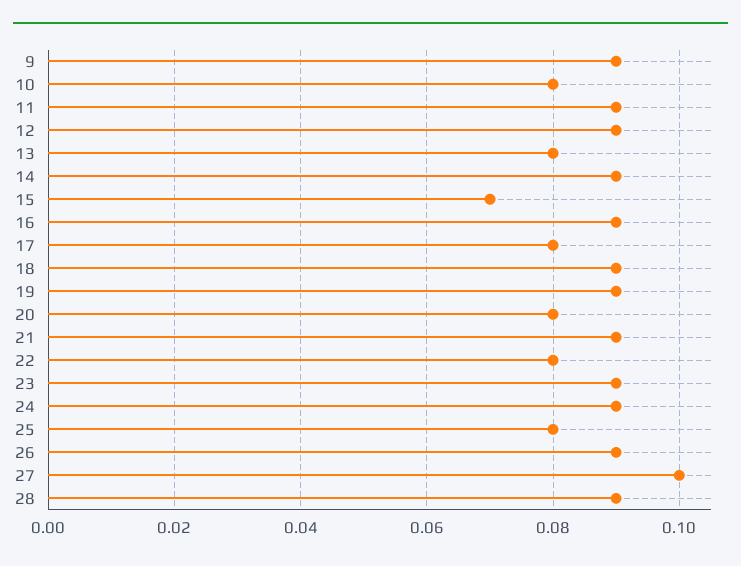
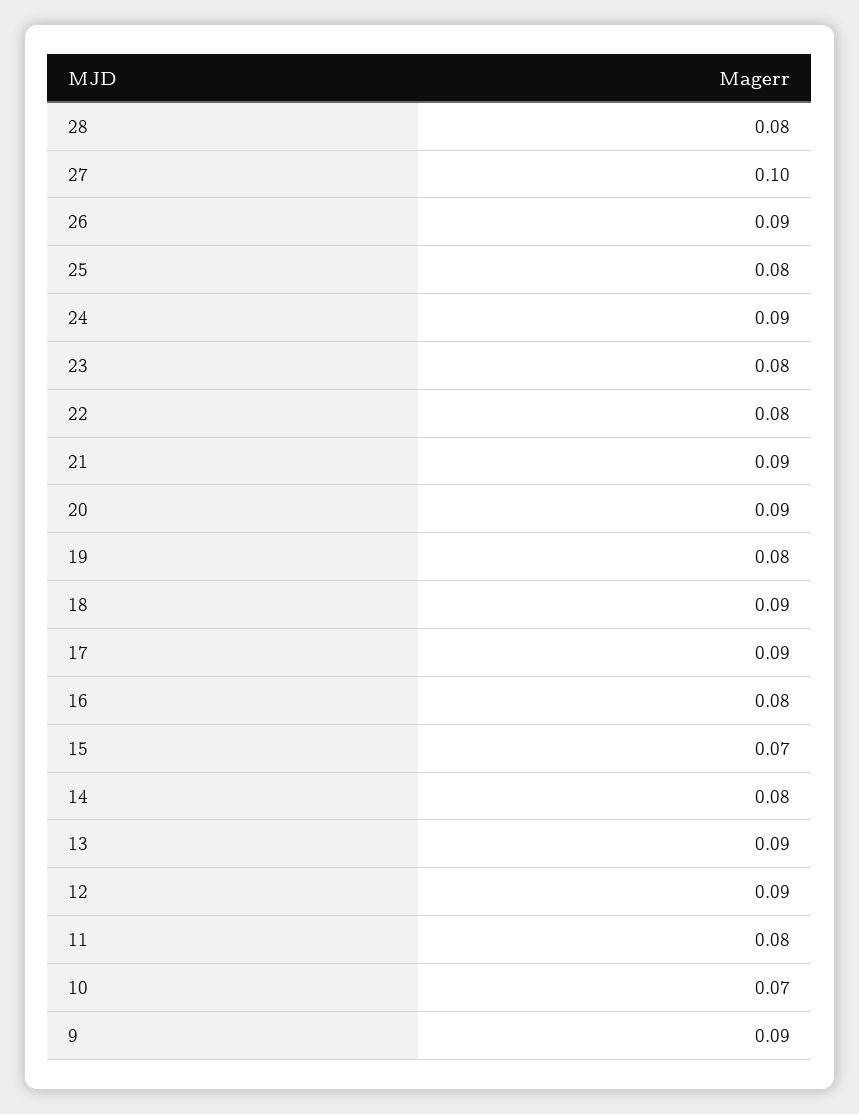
  {
    "9": 0.09,
-   "10": 0.08,
+   "10": 0.07,
-   "11": 0.09,
+   "11": 0.08,
    "12": 0.09,
-   "13": 0.08,
+   "13": 0.09,
-   "14": 0.09,
+   "14": 0.08,
    "15": 0.07,
-   "16": 0.09,
+   "16": 0.08,
-   "17": 0.08,
+   "17": 0.09,
    "18": 0.09,
-   "19": 0.09,
+   "19": 0.08,
-   "20": 0.08,
+   "20": 0.09,
    "21": 0.09,
    "22": 0.08,
-   "23": 0.09,
+   "23": 0.08,
    "24": 0.09,
    "25": 0.08,
    "26": 0.09,
    "27": 0.1,
-   "28": 0.09
+   "28": 0.08
  }

